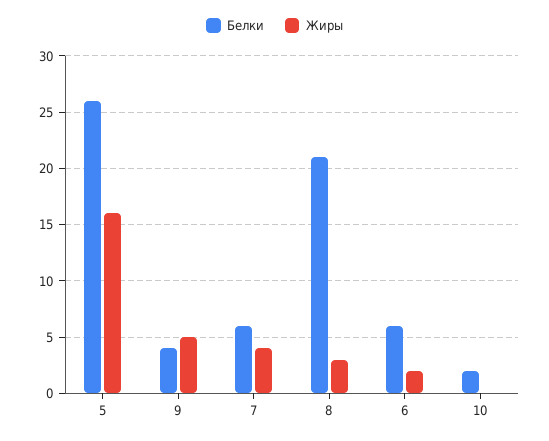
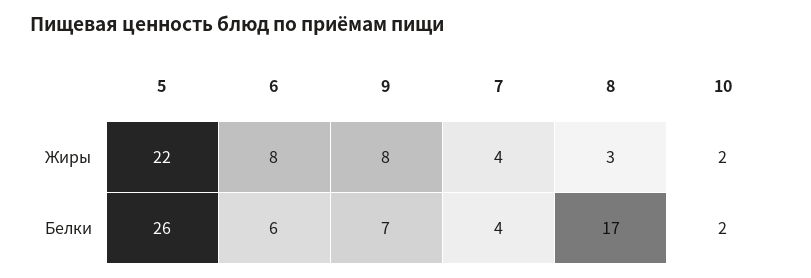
  {
    "Белки": {
      "5": 26,
-     "9": 4,
+     "9": 7,
-     "7": 6,
+     "7": 4,
-     "8": 21,
+     "8": 17,
      "6": 6,
      "10": 2
    },
    "Жиры": {
-     "5": 16,
+     "5": 22,
-     "9": 5,
+     "9": 8,
      "7": 4,
      "8": 3,
-     "6": 2,
+     "6": 8,
-     "10": 0
+     "10": 2
    }
  }

